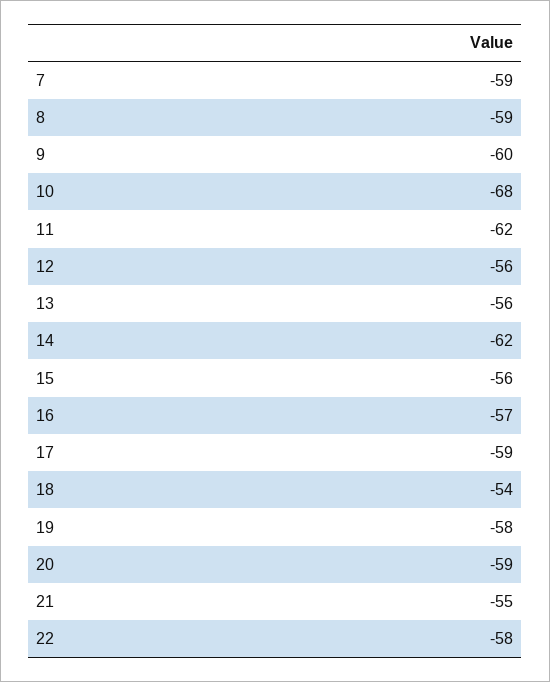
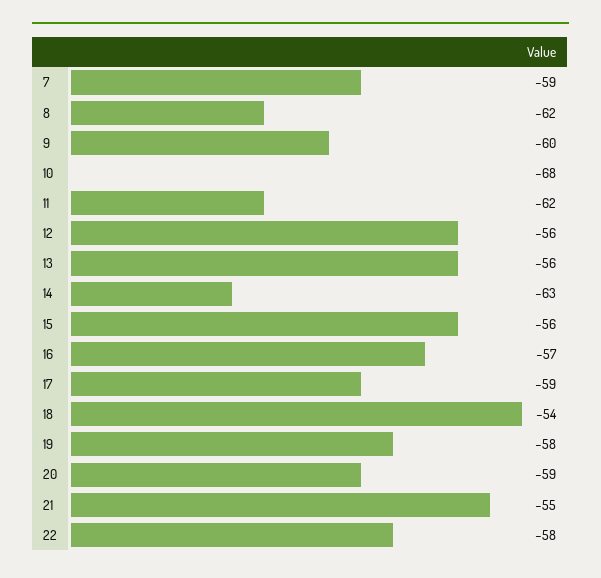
  {
    "7": -59,
-   "8": -59,
+   "8": -62,
    "9": -60,
    "10": -68,
    "11": -62,
    "12": -56,
    "13": -56,
-   "14": -62,
+   "14": -63,
    "15": -56,
    "16": -57,
    "17": -59,
    "18": -54,
    "19": -58,
    "20": -59,
    "21": -55,
    "22": -58
  }

